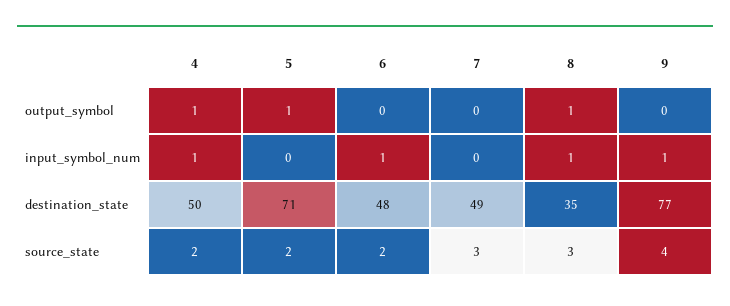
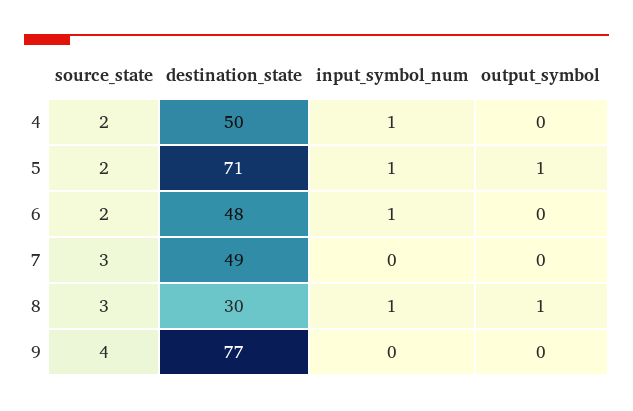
  {
    "4": {
-     "output_symbol": 1,
+     "output_symbol": 0,
      "input_symbol_num": 1,
      "destination_state": 50,
      "source_state": 2
    },
    "5": {
      "output_symbol": 1,
-     "input_symbol_num": 0,
+     "input_symbol_num": 1,
      "destination_state": 71,
      "source_state": 2
    },
    "6": {
      "output_symbol": 0,
      "input_symbol_num": 1,
      "destination_state": 48,
      "source_state": 2
    },
    "7": {
      "output_symbol": 0,
      "input_symbol_num": 0,
      "destination_state": 49,
      "source_state": 3
    },
    "8": {
      "output_symbol": 1,
      "input_symbol_num": 1,
-     "destination_state": 35,
+     "destination_state": 30,
      "source_state": 3
    },
    "9": {
      "output_symbol": 0,
-     "input_symbol_num": 1,
+     "input_symbol_num": 0,
      "destination_state": 77,
      "source_state": 4
    }
  }

